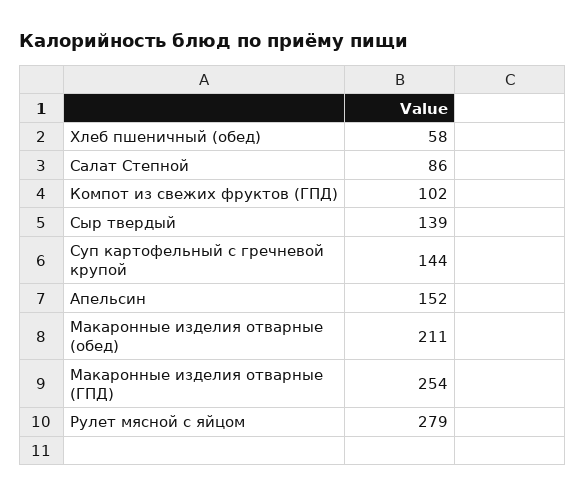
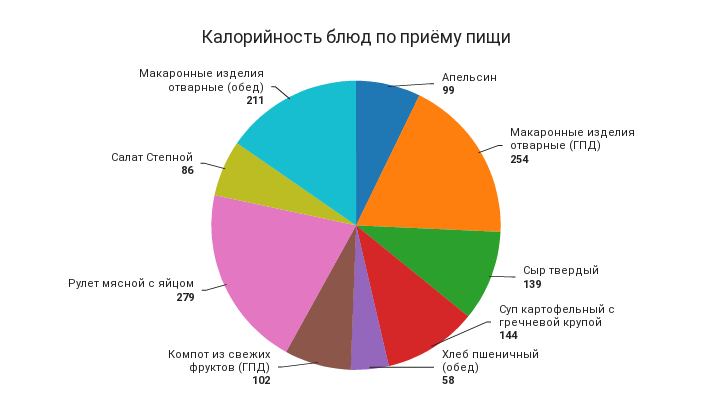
  {
    "Хлеб пшеничный (обед)": 58,
    "Салат Степной": 86,
    "Компот из свежих фруктов (ГПД)": 102,
    "Сыр твердый": 139,
    "Суп картофельный с гречневой крупой": 144,
-   "Апельсин": 152,
+   "Апельсин": 99,
    "Макаронные изделия отварные (обед)": 211,
    "Макаронные изделия отварные (ГПД)": 254,
    "Рулет мясной с яйцом": 279
  }

